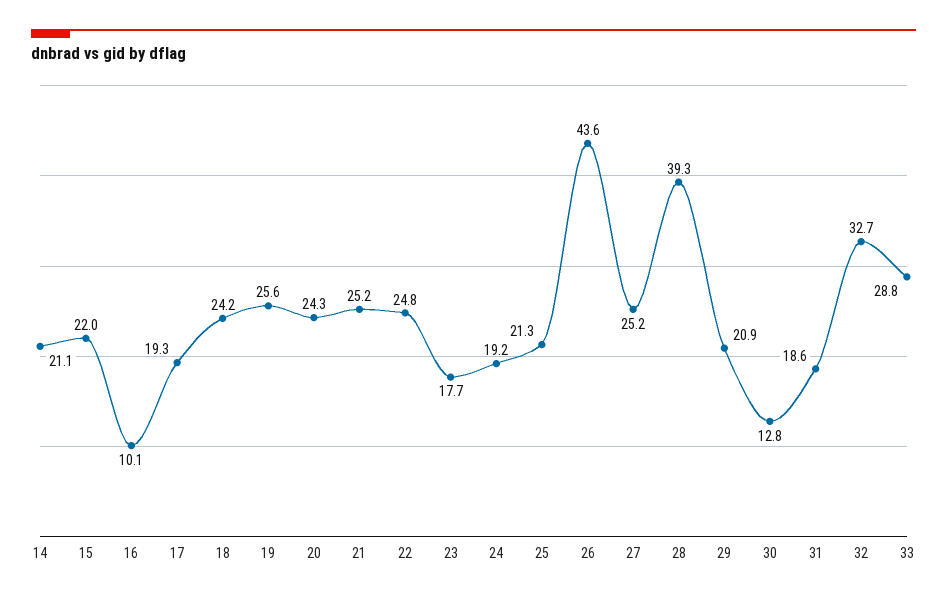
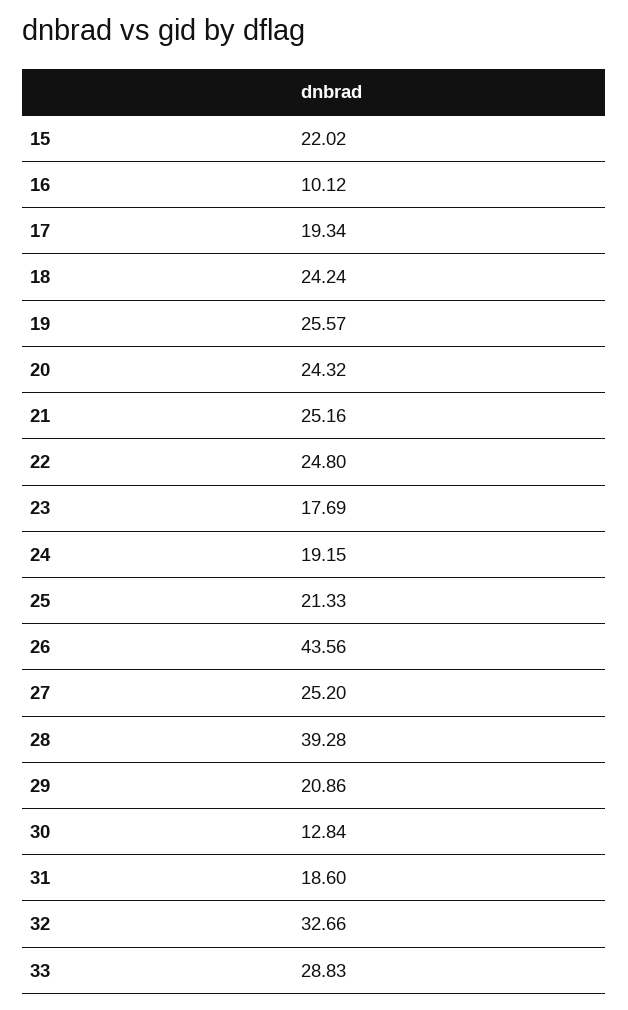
  {
-   "14": 21.1,
    "15": 22.02,
    "16": 10.12,
    "17": 19.34,
    "18": 24.24,
    "19": 25.57,
    "20": 24.32,
    "21": 25.16,
    "22": 24.8,
    "23": 17.69,
    "24": 19.15,
    "25": 21.33,
    "26": 43.56,
    "27": 25.2,
    "28": 39.28,
    "29": 20.86,
    "30": 12.84,
    "31": 18.6,
    "32": 32.66,
    "33": 28.83
  }

